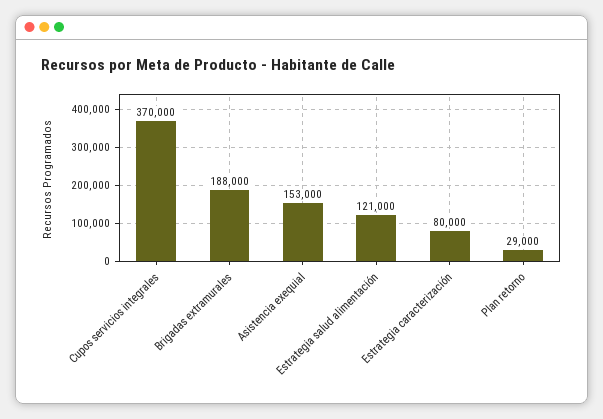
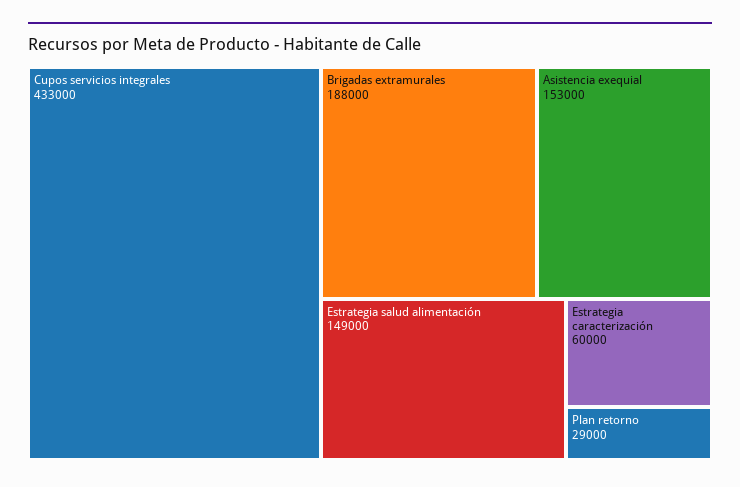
  {
-   "Cupos servicios integrales": 370000,
+   "Cupos servicios integrales": 433000,
    "Brigadas extramurales": 188000,
    "Asistencia exequial": 153000,
-   "Estrategia salud alimentación": 121000,
+   "Estrategia salud alimentación": 149000,
-   "Estrategia caracterización": 80000,
+   "Estrategia caracterización": 60000,
    "Plan retorno": 29000
  }

